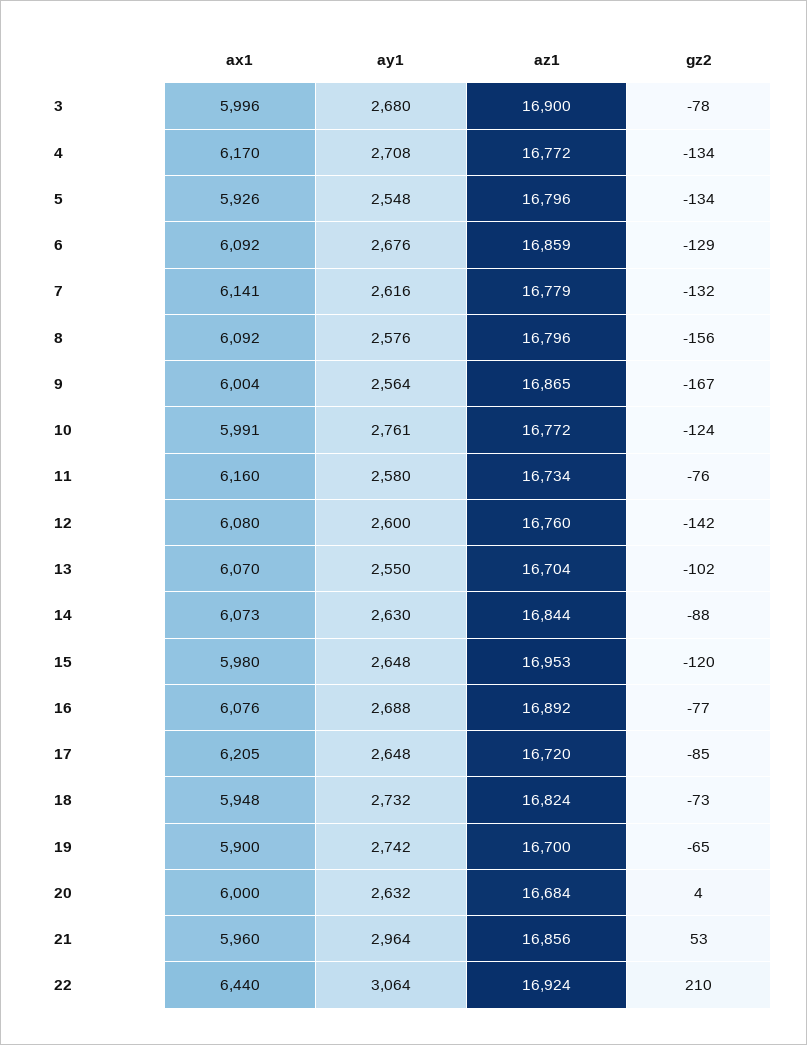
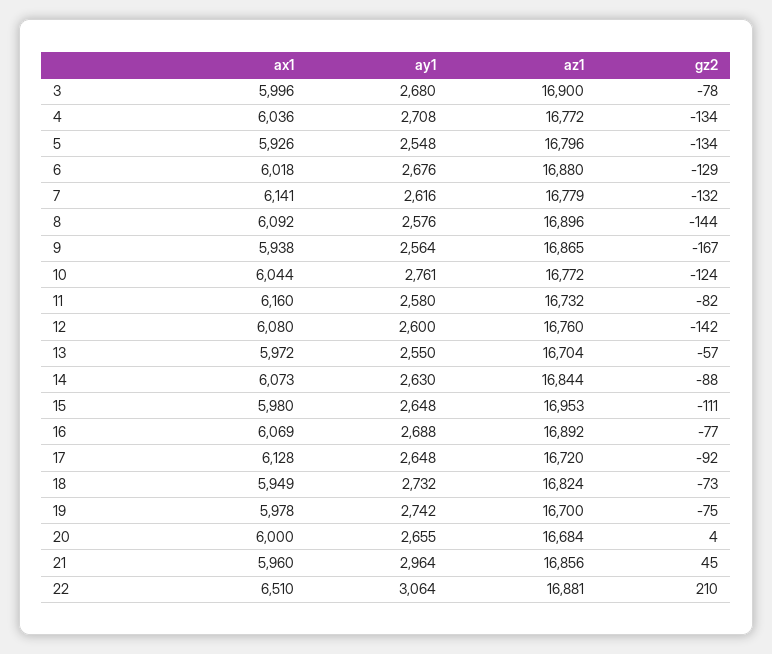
  {
    "ax1": {
      "3": 5996,
-     "4": 6170,
+     "4": 6036,
      "5": 5926,
-     "6": 6092,
+     "6": 6018,
      "7": 6141,
      "8": 6092,
-     "9": 6004,
+     "9": 5938,
-     "10": 5991,
+     "10": 6044,
      "11": 6160,
      "12": 6080,
-     "13": 6070,
+     "13": 5972,
      "14": 6073,
      "15": 5980,
-     "16": 6076,
+     "16": 6069,
-     "17": 6205,
+     "17": 6128,
-     "18": 5948,
+     "18": 5949,
-     "19": 5900,
+     "19": 5978,
      "20": 6000,
      "21": 5960,
-     "22": 6440
+     "22": 6510
    },
    "ay1": {
      "3": 2680,
      "4": 2708,
      "5": 2548,
      "6": 2676,
      "7": 2616,
      "8": 2576,
      "9": 2564,
      "10": 2761,
      "11": 2580,
      "12": 2600,
      "13": 2550,
      "14": 2630,
      "15": 2648,
      "16": 2688,
      "17": 2648,
      "18": 2732,
      "19": 2742,
-     "20": 2632,
+     "20": 2655,
      "21": 2964,
      "22": 3064
    },
    "az1": {
      "3": 16900,
      "4": 16772,
      "5": 16796,
-     "6": 16859,
+     "6": 16880,
      "7": 16779,
-     "8": 16796,
+     "8": 16896,
      "9": 16865,
      "10": 16772,
-     "11": 16734,
+     "11": 16732,
      "12": 16760,
      "13": 16704,
      "14": 16844,
      "15": 16953,
      "16": 16892,
      "17": 16720,
      "18": 16824,
      "19": 16700,
      "20": 16684,
      "21": 16856,
-     "22": 16924
+     "22": 16881
    },
    "gz2": {
      "3": -78,
      "4": -134,
      "5": -134,
      "6": -129,
      "7": -132,
-     "8": -156,
+     "8": -144,
      "9": -167,
      "10": -124,
-     "11": -76,
+     "11": -82,
      "12": -142,
-     "13": -102,
+     "13": -57,
      "14": -88,
-     "15": -120,
+     "15": -111,
      "16": -77,
-     "17": -85,
+     "17": -92,
      "18": -73,
-     "19": -65,
+     "19": -75,
      "20": 4,
-     "21": 53,
+     "21": 45,
      "22": 210
    }
  }

